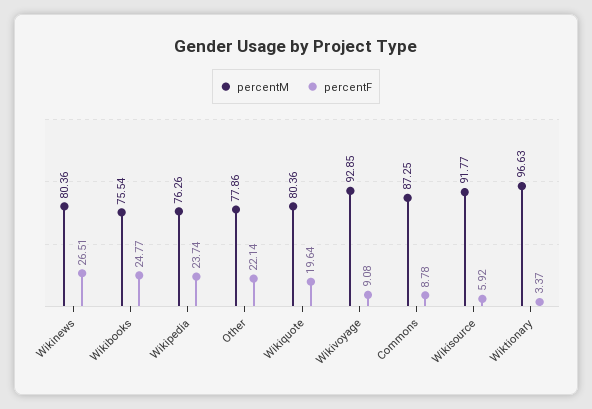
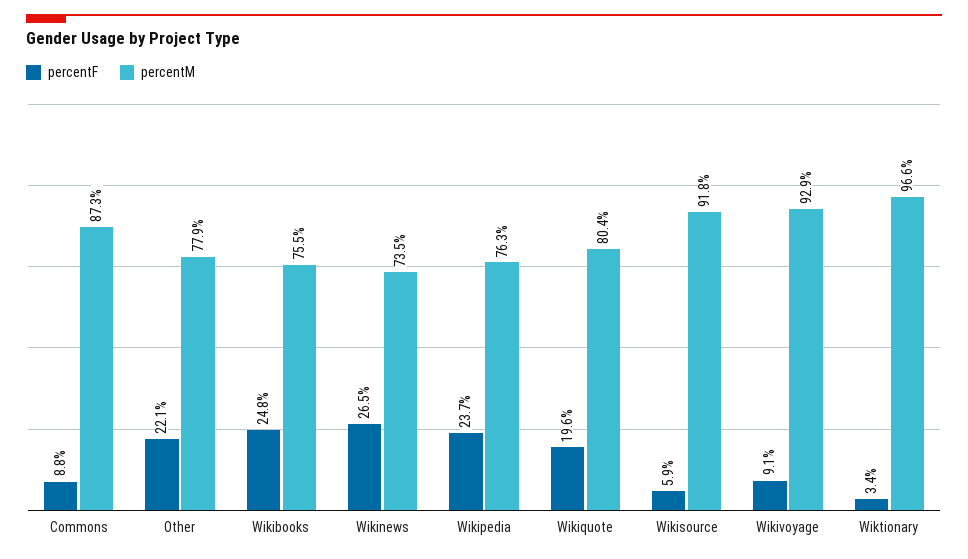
  {
    "percentM": {
-     "Wikinews": 80.36,
+     "Wikinews": 73.5,
      "Wikibooks": 75.54,
      "Wikipedia": 76.26,
      "Other": 77.86,
      "Wikiquote": 80.36,
      "Wikivoyage": 92.85,
      "Commons": 87.25,
      "Wikisource": 91.77,
      "Wiktionary": 96.63
    },
    "percentF": {
      "Wikinews": 26.51,
      "Wikibooks": 24.77,
      "Wikipedia": 23.74,
      "Other": 22.14,
      "Wikiquote": 19.64,
      "Wikivoyage": 9.08,
      "Commons": 8.78,
      "Wikisource": 5.92,
      "Wiktionary": 3.37
    }
  }

